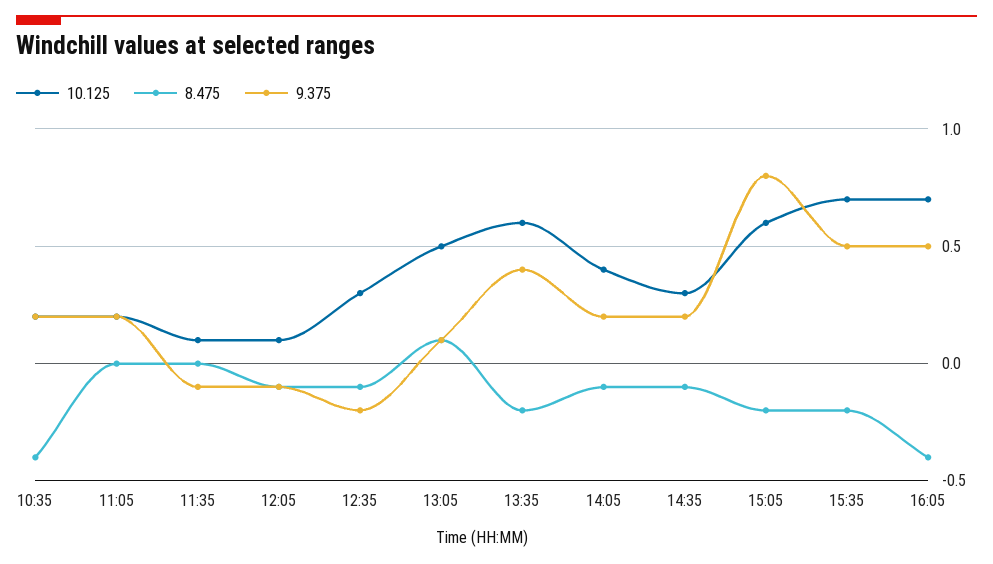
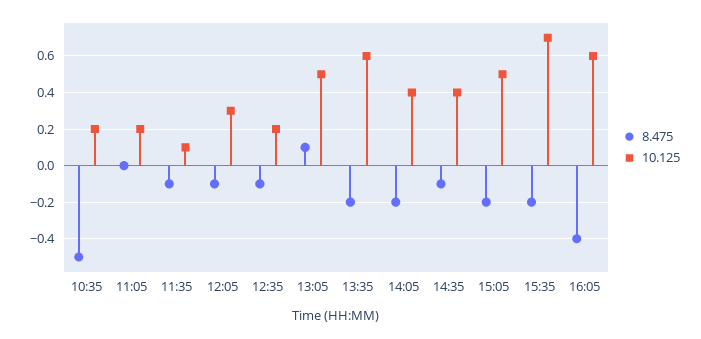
  {
    "10.125": {
      "10:35": 0.2,
      "11:05": 0.2,
      "11:35": 0.1,
-     "12:05": 0.1,
+     "12:05": 0.3,
-     "12:35": 0.3,
+     "12:35": 0.2,
      "13:05": 0.5,
      "13:35": 0.6,
      "14:05": 0.4,
-     "14:35": 0.3,
+     "14:35": 0.4,
-     "15:05": 0.6,
+     "15:05": 0.5,
      "15:35": 0.7,
-     "16:05": 0.7
+     "16:05": 0.6
    },
    "8.475": {
-     "10:35": -0.4,
+     "10:35": -0.5,
      "11:05": 0,
-     "11:35": 0,
+     "11:35": -0.1,
      "12:05": -0.1,
      "12:35": -0.1,
      "13:05": 0.1,
      "13:35": -0.2,
-     "14:05": -0.1,
+     "14:05": -0.2,
      "14:35": -0.1,
      "15:05": -0.2,
      "15:35": -0.2,
      "16:05": -0.4
-   },
+   }
-   "9.375": {
-     "10:35": 0.2,
-     "11:05": 0.2,
-     "11:35": -0.1,
-     "12:05": -0.1,
-     "12:35": -0.2,
-     "13:05": 0.1,
-     "13:35": 0.4,
-     "14:05": 0.2,
-     "14:35": 0.2,
-     "15:05": 0.8,
-     "15:35": 0.5,
-     "16:05": 0.5
-   }
  }

